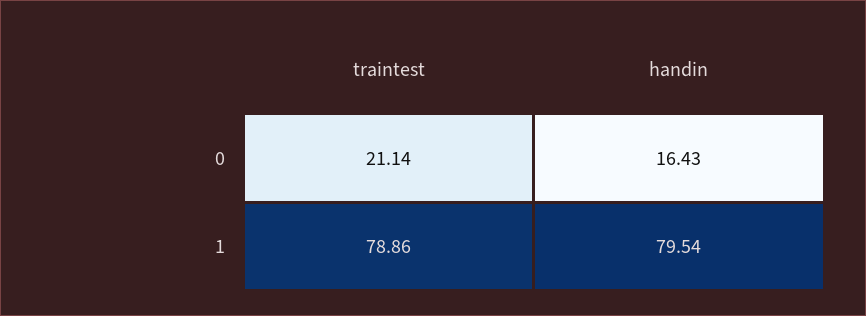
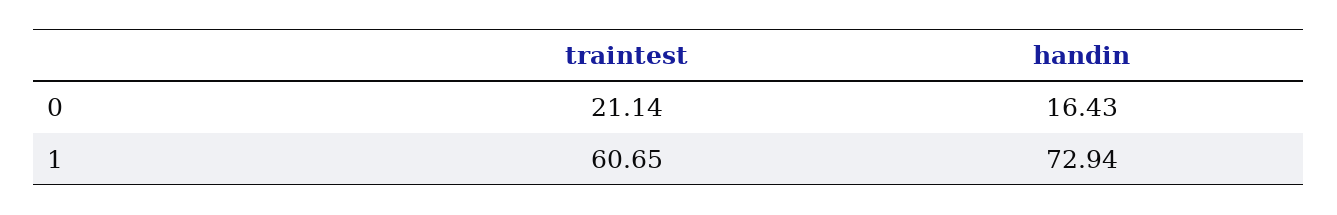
  {
    "traintest": {
      "0": 21.14,
-     "1": 78.86
+     "1": 60.65
    },
    "handin": {
      "0": 16.43,
-     "1": 79.54
+     "1": 72.94
    }
  }

